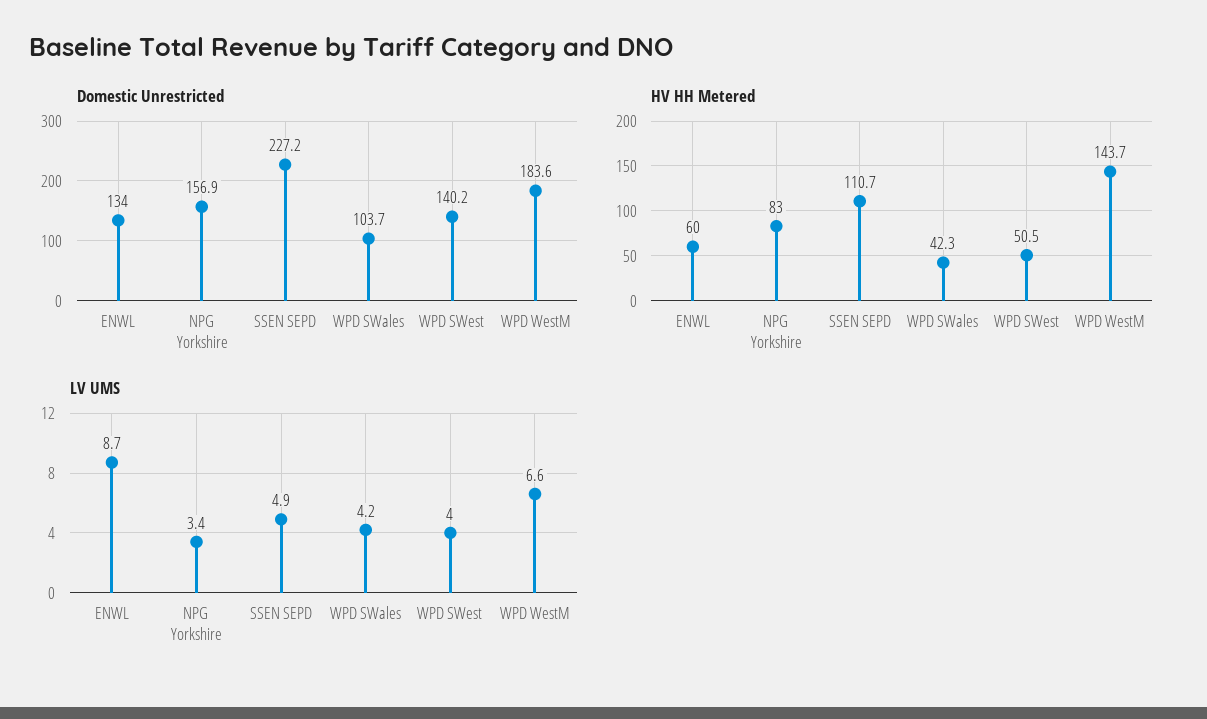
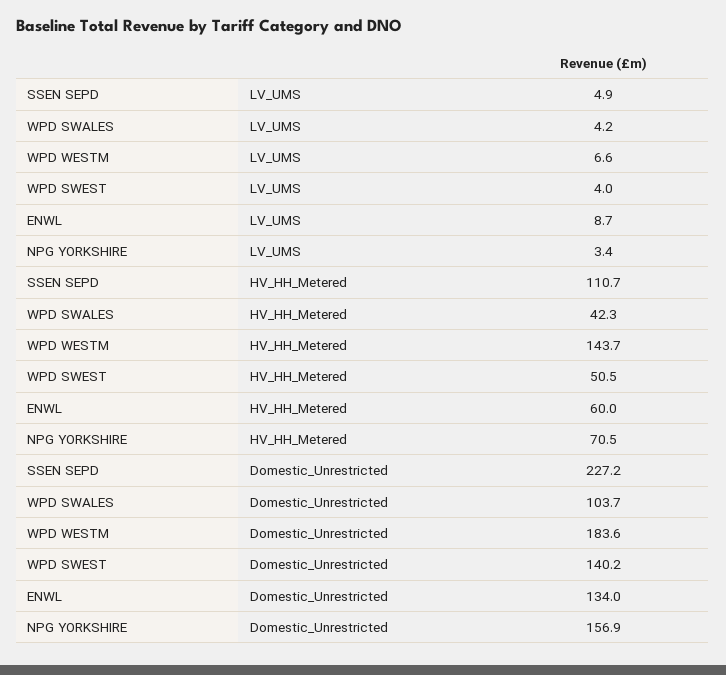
  {
    "Domestic Unrestricted": {
      "ENWL": 134,
      "NPG Yorkshire": 156.9,
      "SSEN SEPD": 227.2,
      "WPD SWales": 103.7,
      "WPD SWest": 140.2,
      "WPD WestM": 183.6
    },
    "HV HH Metered": {
      "ENWL": 60,
-     "NPG Yorkshire": 83,
+     "NPG Yorkshire": 70.5,
      "SSEN SEPD": 110.7,
      "WPD SWales": 42.3,
      "WPD SWest": 50.5,
      "WPD WestM": 143.7
    },
    "LV UMS": {
      "ENWL": 8.7,
      "NPG Yorkshire": 3.4,
      "SSEN SEPD": 4.9,
      "WPD SWales": 4.2,
      "WPD SWest": 4,
      "WPD WestM": 6.6
    }
  }

